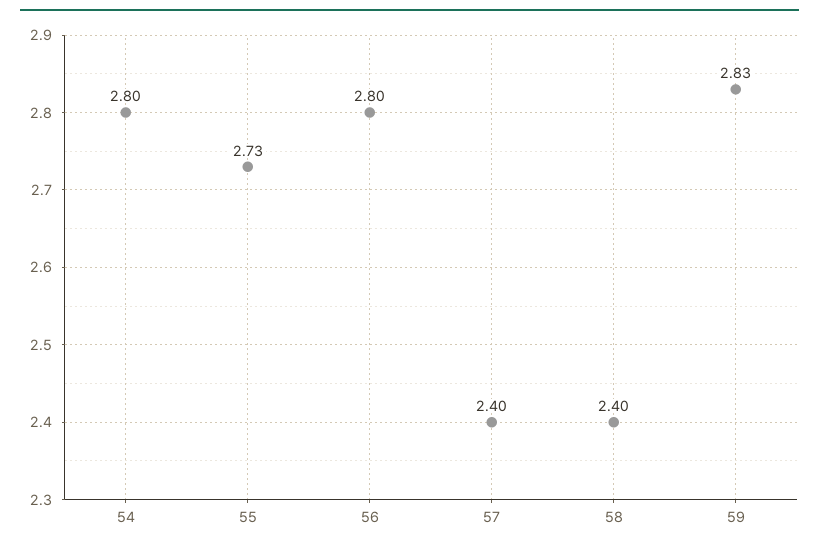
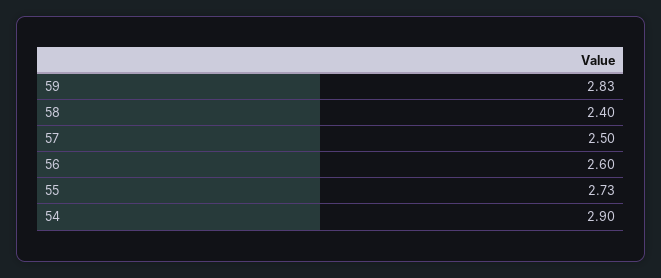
  {
-   "54": 2.8,
+   "54": 2.9,
    "55": 2.73,
-   "56": 2.8,
+   "56": 2.6,
-   "57": 2.4,
+   "57": 2.5,
    "58": 2.4,
    "59": 2.83
  }

